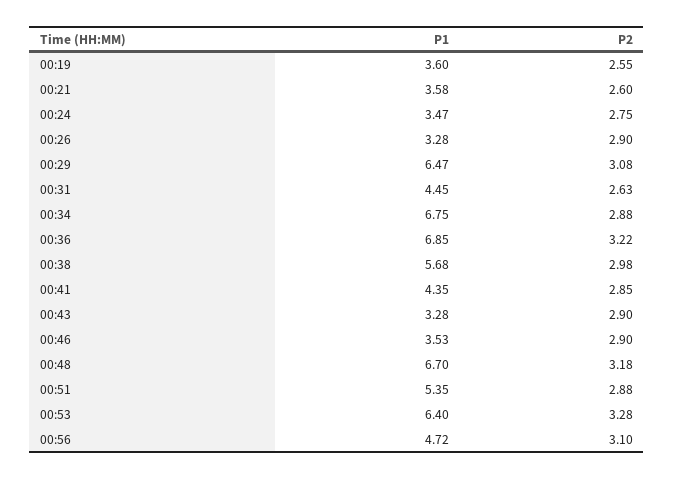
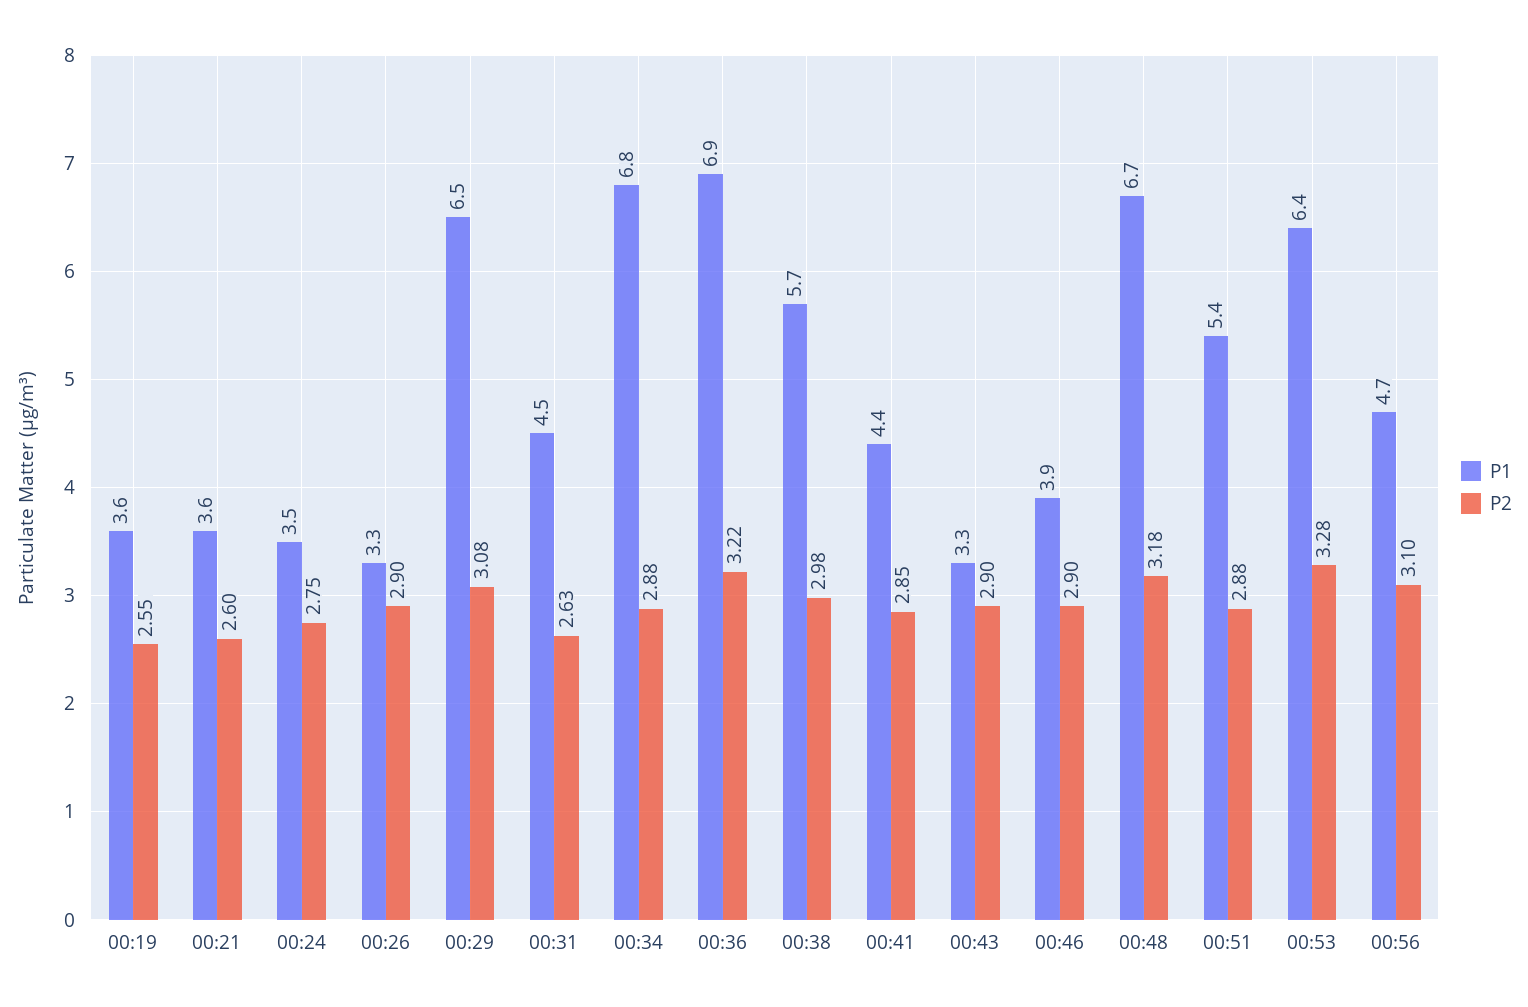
  {
    "P1": {
      "00:19": 3.6,
      "00:21": 3.58,
      "00:24": 3.47,
      "00:26": 3.28,
      "00:29": 6.47,
      "00:31": 4.45,
      "00:34": 6.75,
      "00:36": 6.85,
      "00:38": 5.68,
      "00:41": 4.35,
      "00:43": 3.28,
-     "00:46": 3.53,
+     "00:46": 3.9,
      "00:48": 6.7,
      "00:51": 5.35,
      "00:53": 6.4,
      "00:56": 4.72
    },
    "P2": {
      "00:19": 2.55,
      "00:21": 2.6,
      "00:24": 2.75,
      "00:26": 2.9,
      "00:29": 3.08,
      "00:31": 2.63,
      "00:34": 2.88,
      "00:36": 3.22,
      "00:38": 2.98,
      "00:41": 2.85,
      "00:43": 2.9,
      "00:46": 2.9,
      "00:48": 3.18,
      "00:51": 2.88,
      "00:53": 3.28,
      "00:56": 3.1
    }
  }

